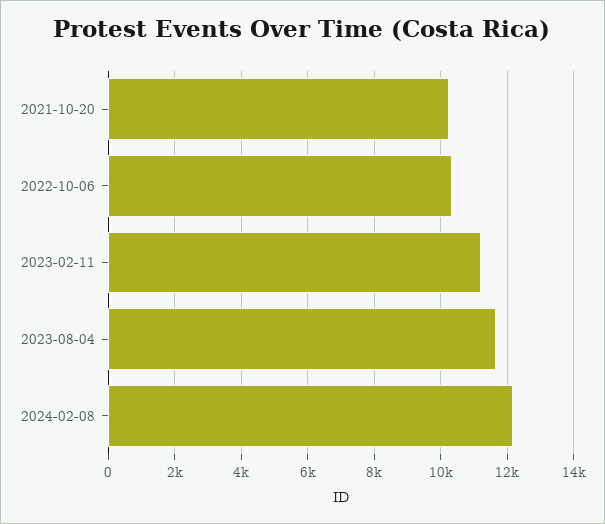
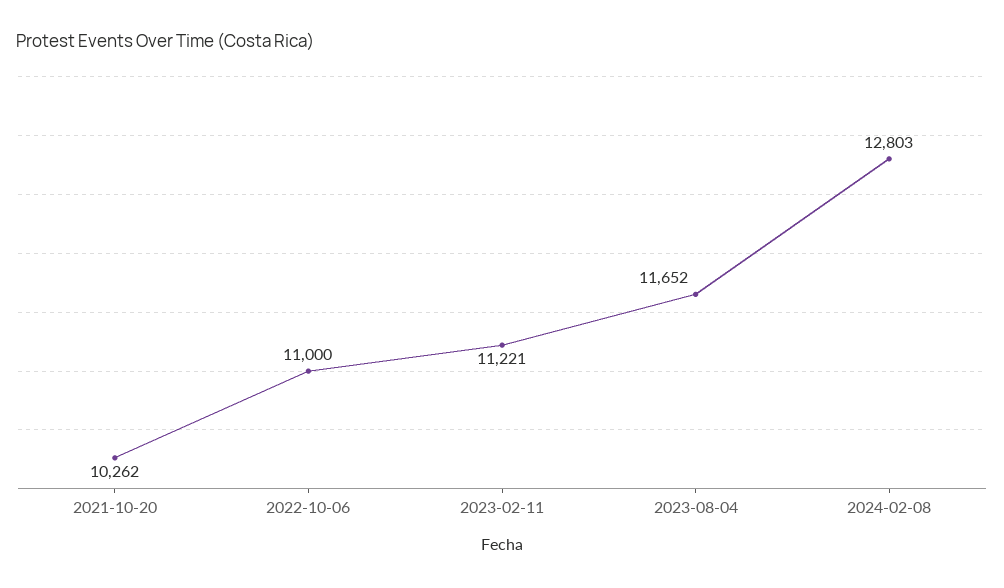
  {
    "2021-10-20": 10262,
-   "2022-10-06": 10400,
+   "2022-10-06": 11000,
    "2023-02-11": 11221,
    "2023-08-04": 11652,
-   "2024-02-08": 12200
+   "2024-02-08": 12803
  }

